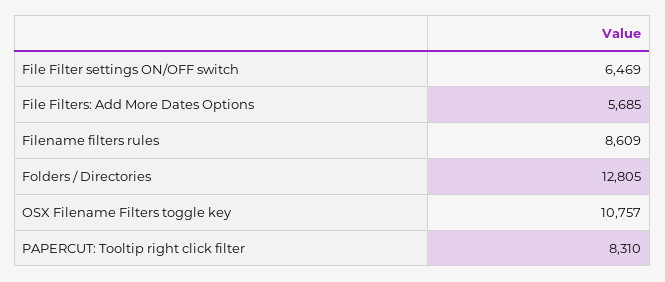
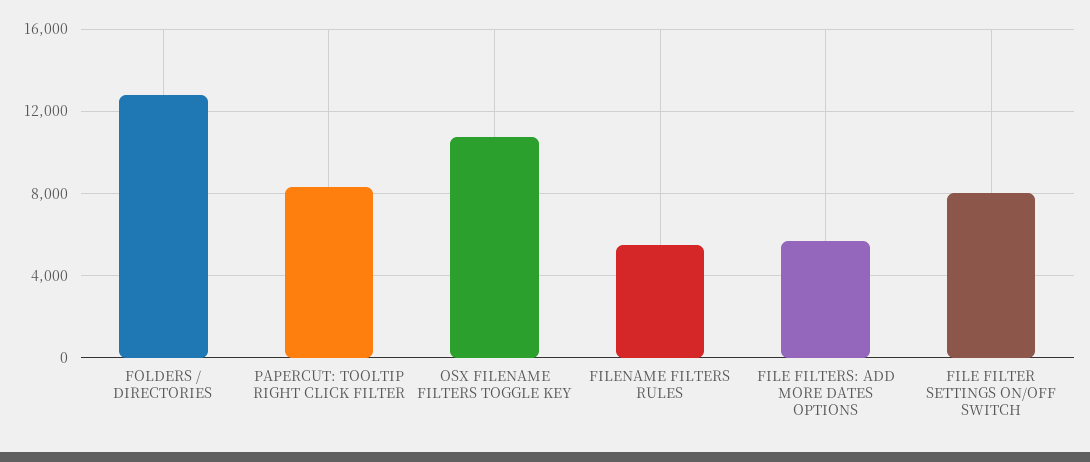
  {
-   "File Filter settings ON/OFF switch": 6469,
+   "File Filter settings ON/OFF switch": 8000,
    "File Filters: Add More Dates Options": 5685,
-   "Filename filters rules": 8609,
+   "Filename filters rules": 5500,
    "Folders / Directories": 12805,
    "OSX Filename Filters toggle key": 10757,
    "PAPERCUT: Tooltip right click filter": 8310
  }

